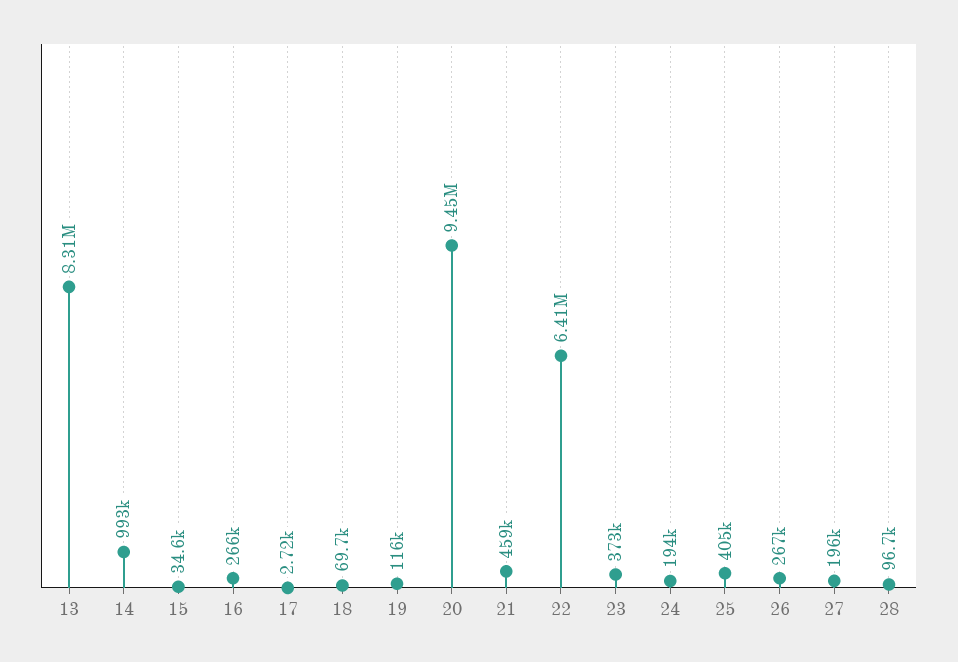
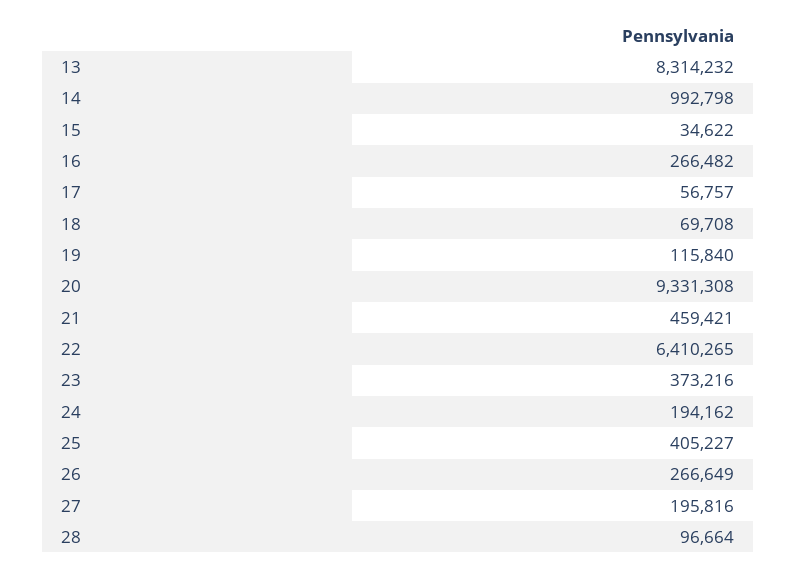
  {
    "13": 8314232,
    "14": 992798,
    "15": 34622,
    "16": 266482,
-   "17": 2720,
+   "17": 56757,
    "18": 69708,
    "19": 115840,
-   "20": 9450000,
+   "20": 9331308,
    "21": 459421,
    "22": 6410265,
    "23": 373216,
    "24": 194162,
    "25": 405227,
    "26": 266649,
    "27": 195816,
    "28": 96664
  }

